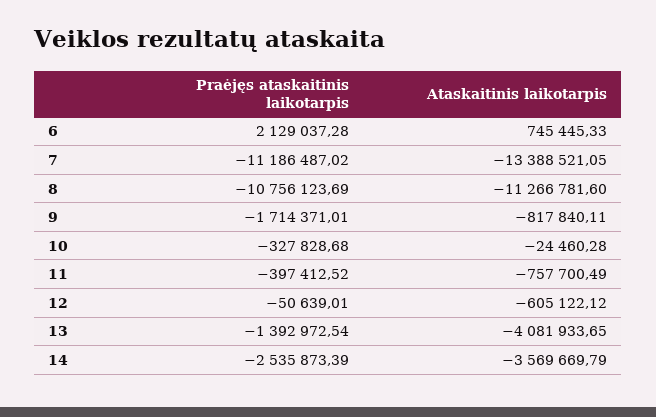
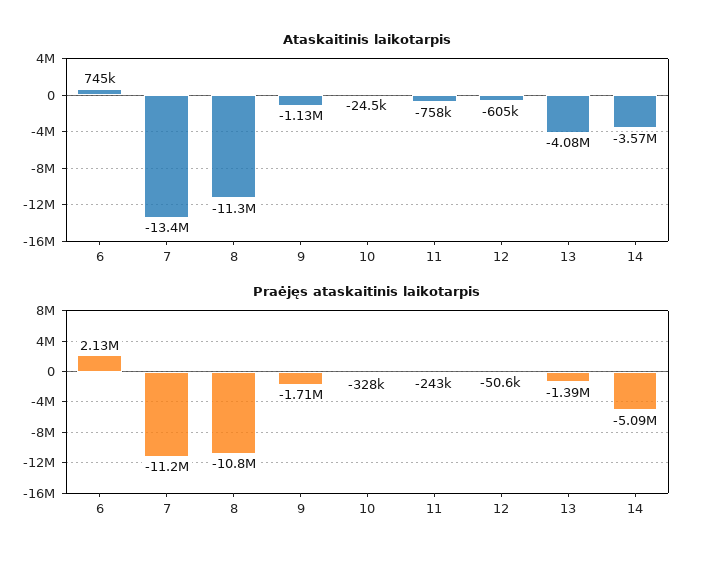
  {
    "Praėjęs ataskaitinis laikotarpis": {
      "6": 2129037.28,
      "7": -11186487.02,
      "8": -10756123.69,
      "9": -1714371.01,
      "10": -327828.68,
-     "11": -397412.52,
+     "11": -243000,
      "12": -50639.01,
      "13": -1392972.54,
-     "14": -2535873.39
+     "14": -5090000
    },
    "Ataskaitinis laikotarpis": {
      "6": 745445.33,
      "7": -13388521.05,
      "8": -11266781.6,
-     "9": -817840.11,
+     "9": -1130000,
      "10": -24460.28,
      "11": -757700.49,
      "12": -605122.12,
      "13": -4081933.65,
      "14": -3569669.79
    }
  }

